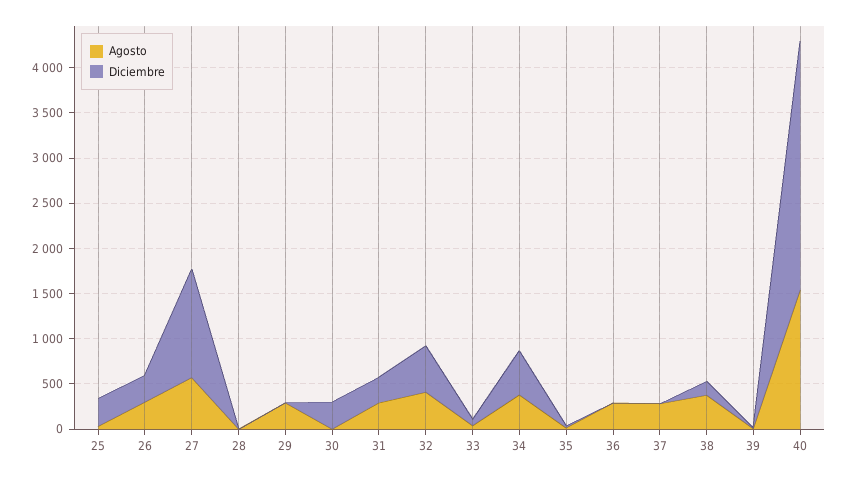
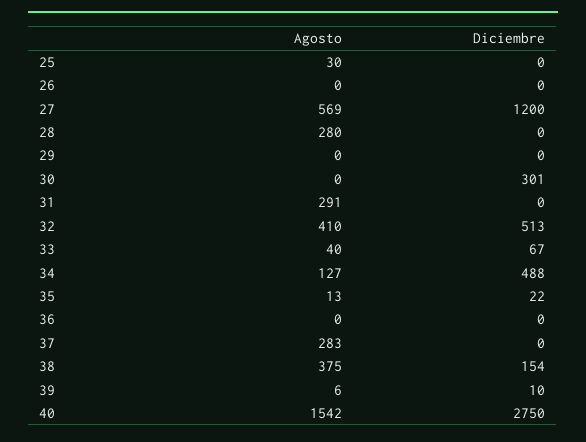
  {
    "Agosto": {
      "25": 30,
-     "26": 300,
+     "26": 0,
      "27": 569,
-     "28": 0,
+     "28": 280,
-     "29": 300,
+     "29": 0,
      "30": 0,
      "31": 291,
      "32": 410,
      "33": 40,
-     "34": 400,
+     "34": 127,
      "35": 13,
-     "36": 300,
+     "36": 0,
      "37": 283,
      "38": 375,
      "39": 6,
      "40": 1542
    },
    "Diciembre": {
-     "25": 300,
+     "25": 0,
-     "26": 300,
+     "26": 0,
      "27": 1200,
      "28": 0,
      "29": 0,
      "30": 301,
-     "31": 300,
+     "31": 0,
      "32": 513,
      "33": 67,
      "34": 488,
      "35": 22,
      "36": 0,
      "37": 0,
      "38": 154,
      "39": 10,
      "40": 2750
    }
  }

